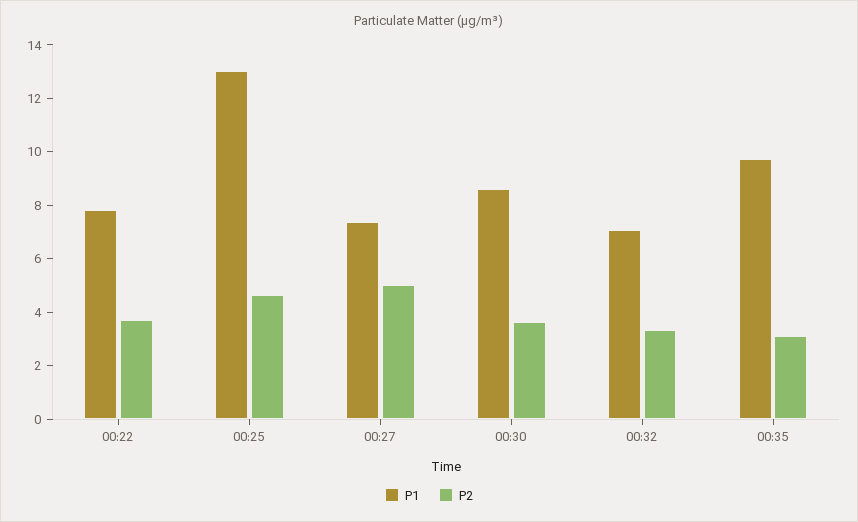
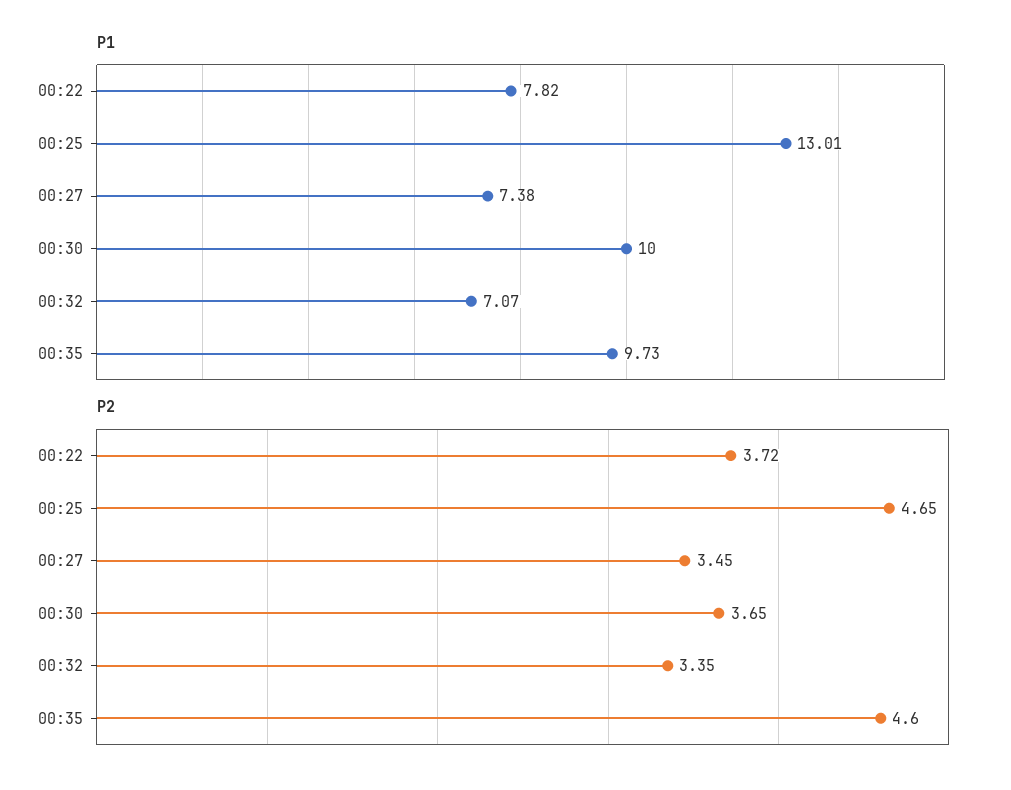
  {
    "P1": {
      "00:22": 7.82,
      "00:25": 13.01,
      "00:27": 7.38,
-     "00:30": 8.5,
+     "00:30": 10,
      "00:32": 7.07,
      "00:35": 9.73
    },
    "P2": {
      "00:22": 3.72,
      "00:25": 4.65,
-     "00:27": 5,
+     "00:27": 3.45,
      "00:30": 3.65,
      "00:32": 3.35,
-     "00:35": 3
+     "00:35": 4.6
    }
  }

